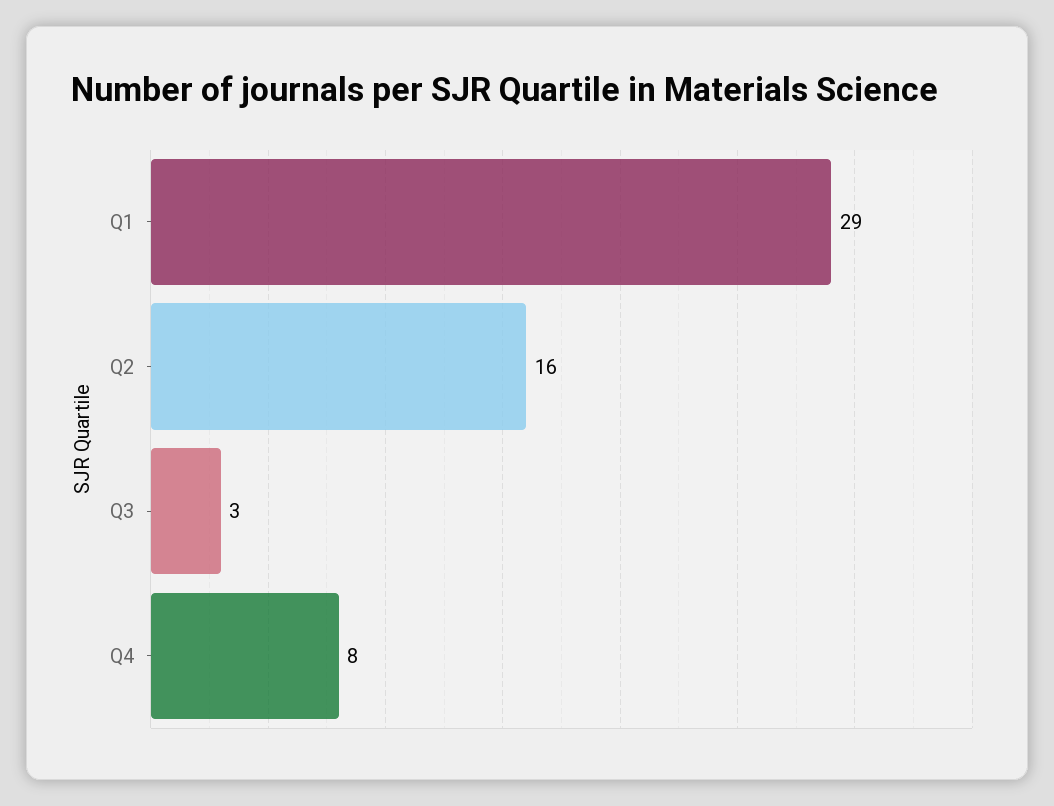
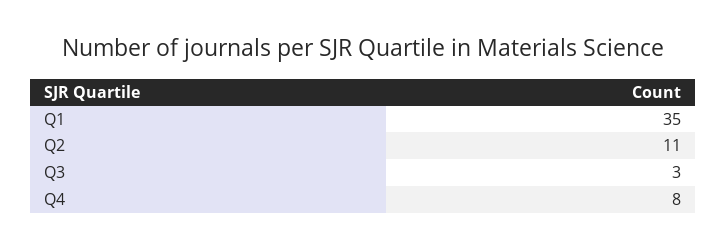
  {
-   "Q1": 29,
+   "Q1": 35,
-   "Q2": 16,
+   "Q2": 11,
    "Q3": 3,
    "Q4": 8
  }

